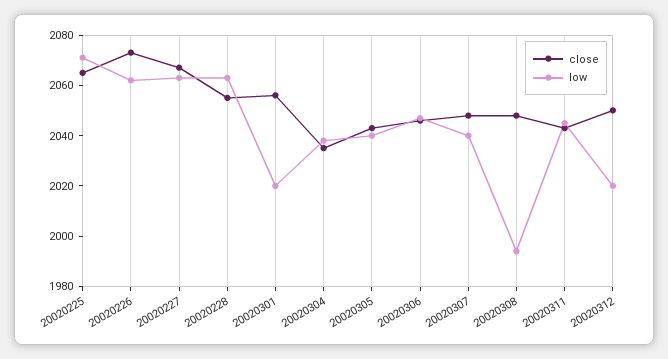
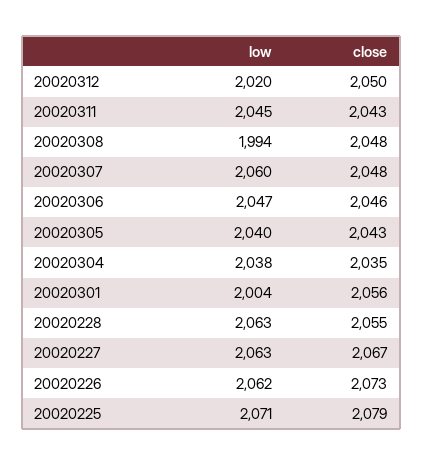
  {
    "close": {
-     "20020225": 2065,
+     "20020225": 2079,
      "20020226": 2073,
      "20020227": 2067,
      "20020228": 2055,
      "20020301": 2056,
      "20020304": 2035,
      "20020305": 2043,
      "20020306": 2046,
      "20020307": 2048,
      "20020308": 2048,
      "20020311": 2043,
      "20020312": 2050
    },
    "low": {
      "20020225": 2071,
      "20020226": 2062,
      "20020227": 2063,
      "20020228": 2063,
-     "20020301": 2020,
+     "20020301": 2004,
      "20020304": 2038,
      "20020305": 2040,
      "20020306": 2047,
-     "20020307": 2040,
+     "20020307": 2060,
      "20020308": 1994,
      "20020311": 2045,
      "20020312": 2020
    }
  }

